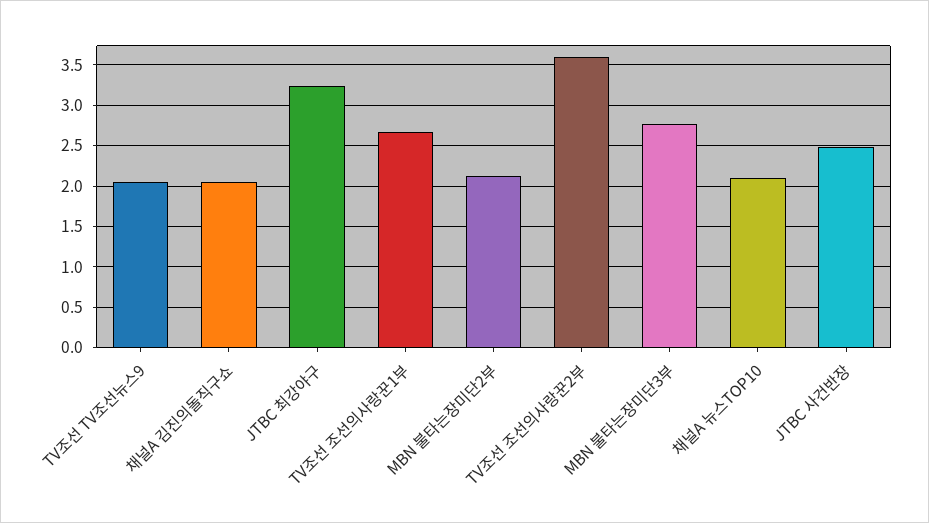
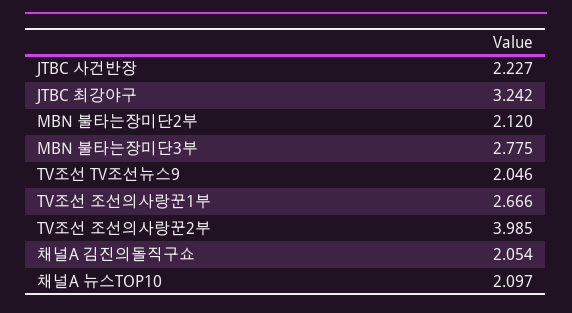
  {
    "TV조선 TV조선뉴스9": 2.046,
    "채널A 김진의돌직구쇼": 2.054,
    "JTBC 최강야구": 3.242,
    "TV조선 조선의사랑꾼1부": 2.666,
    "MBN 불타는장미단2부": 2.12,
-   "TV조선 조선의사랑꾼2부": 3.6,
+   "TV조선 조선의사랑꾼2부": 3.985,
    "MBN 불타는장미단3부": 2.775,
    "채널A 뉴스TOP10": 2.097,
-   "JTBC 사건반장": 2.5
+   "JTBC 사건반장": 2.227
  }

